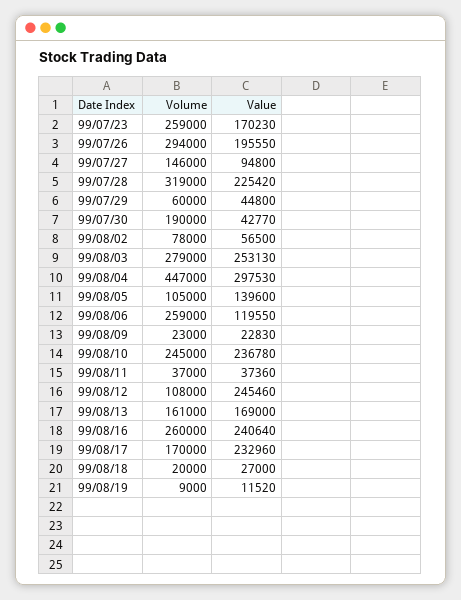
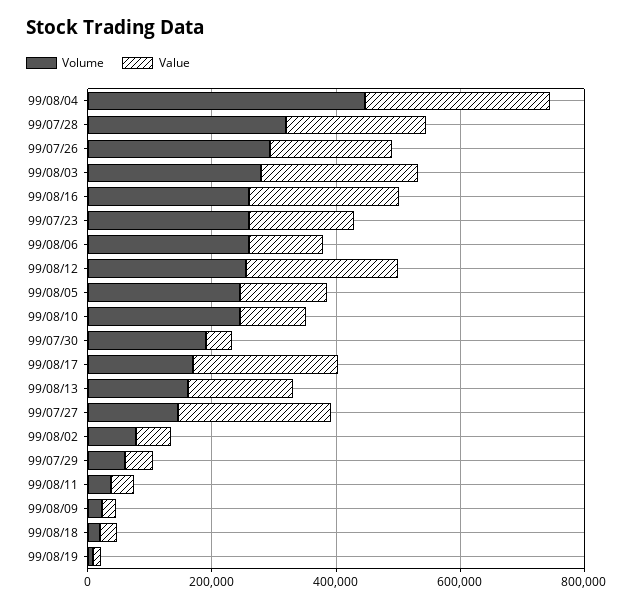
  {
    "Volume": {
      "99/07/23": 259000,
      "99/07/26": 294000,
      "99/07/27": 146000,
      "99/07/28": 319000,
      "99/07/29": 60000,
      "99/07/30": 190000,
      "99/08/02": 78000,
      "99/08/03": 279000,
      "99/08/04": 447000,
-     "99/08/05": 105000,
+     "99/08/05": 250000,
      "99/08/06": 259000,
      "99/08/09": 23000,
      "99/08/10": 245000,
      "99/08/11": 37000,
-     "99/08/12": 108000,
+     "99/08/12": 250000,
      "99/08/13": 161000,
      "99/08/16": 260000,
      "99/08/17": 170000,
      "99/08/18": 20000,
      "99/08/19": 9000
    },
    "Value": {
      "99/07/23": 170230,
      "99/07/26": 195550,
-     "99/07/27": 94800,
+     "99/07/27": 250000,
      "99/07/28": 225420,
      "99/07/29": 44800,
      "99/07/30": 42770,
      "99/08/02": 56500,
      "99/08/03": 253130,
      "99/08/04": 297530,
      "99/08/05": 139600,
      "99/08/06": 119550,
      "99/08/09": 22830,
-     "99/08/10": 236780,
+     "99/08/10": 100000,
      "99/08/11": 37360,
      "99/08/12": 245460,
      "99/08/13": 169000,
      "99/08/16": 240640,
      "99/08/17": 232960,
      "99/08/18": 27000,
      "99/08/19": 11520
    }
  }

